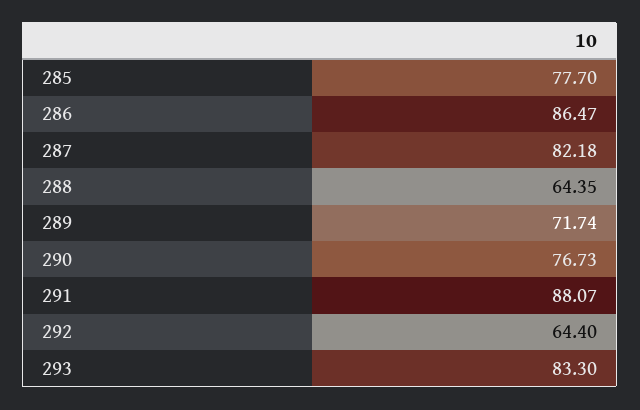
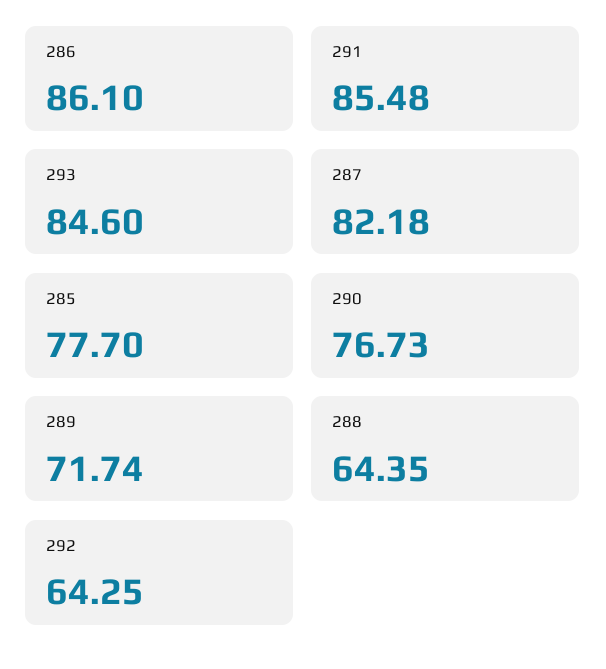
  {
    "285": 77.7,
-   "286": 86.47,
+   "286": 86.1,
    "287": 82.18,
    "288": 64.35,
    "289": 71.74,
    "290": 76.73,
-   "291": 88.07,
+   "291": 85.48,
-   "292": 64.4,
+   "292": 64.25,
-   "293": 83.3
+   "293": 84.6
  }

